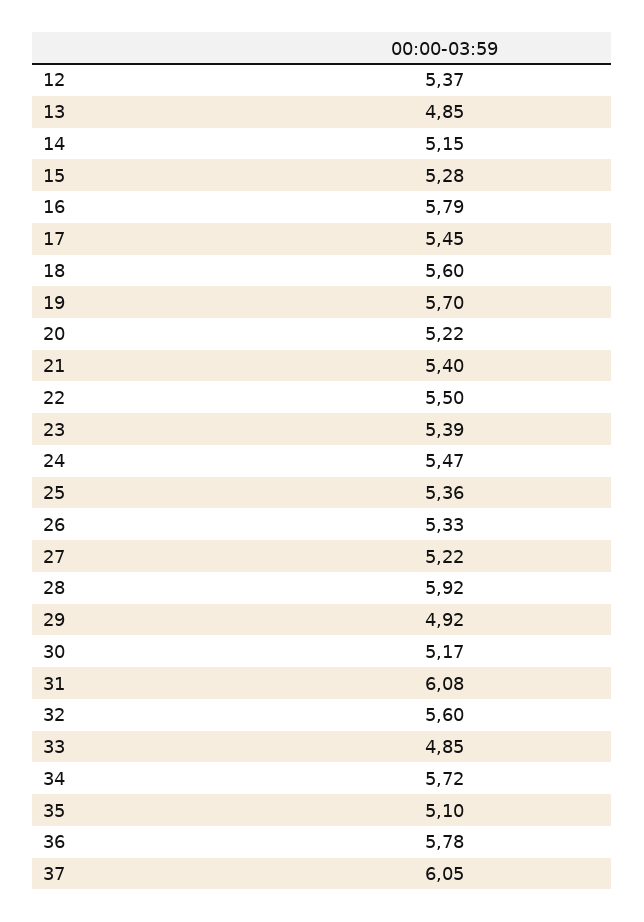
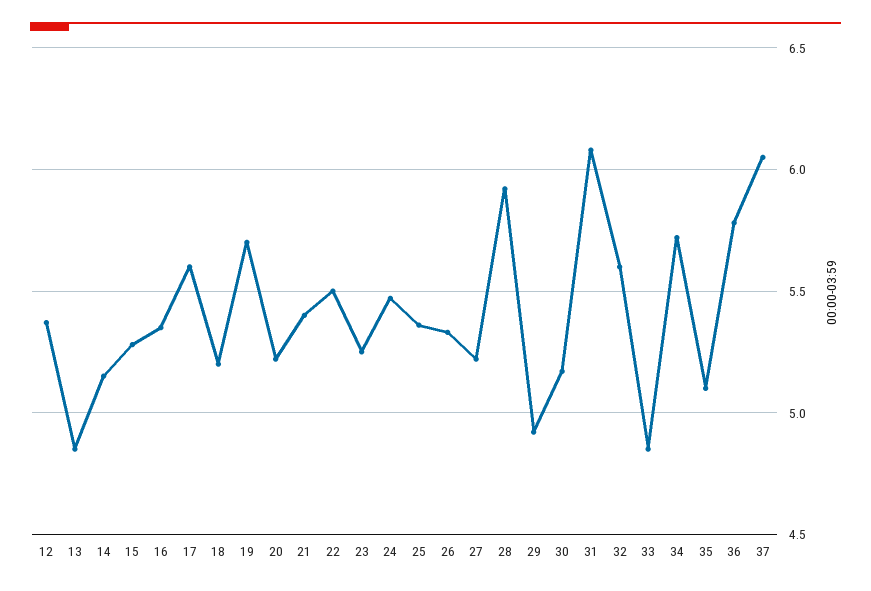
  {
    "12": 5.37,
    "13": 4.85,
    "14": 5.15,
    "15": 5.28,
-   "16": 5.79,
+   "16": 5.35,
-   "17": 5.45,
+   "17": 5.6,
-   "18": 5.6,
+   "18": 5.2,
    "19": 5.7,
    "20": 5.22,
    "21": 5.4,
    "22": 5.5,
-   "23": 5.39,
+   "23": 5.25,
    "24": 5.47,
    "25": 5.36,
    "26": 5.33,
    "27": 5.22,
    "28": 5.92,
    "29": 4.92,
    "30": 5.17,
    "31": 6.08,
    "32": 5.6,
    "33": 4.85,
    "34": 5.72,
    "35": 5.1,
    "36": 5.78,
    "37": 6.05
  }

